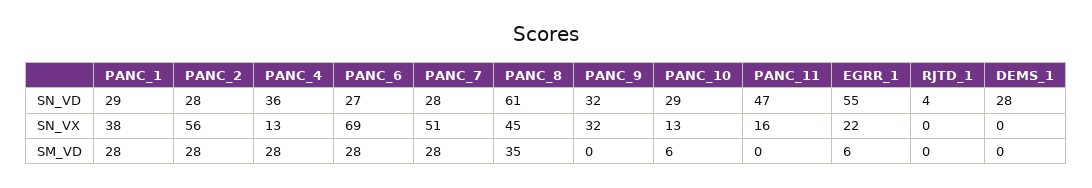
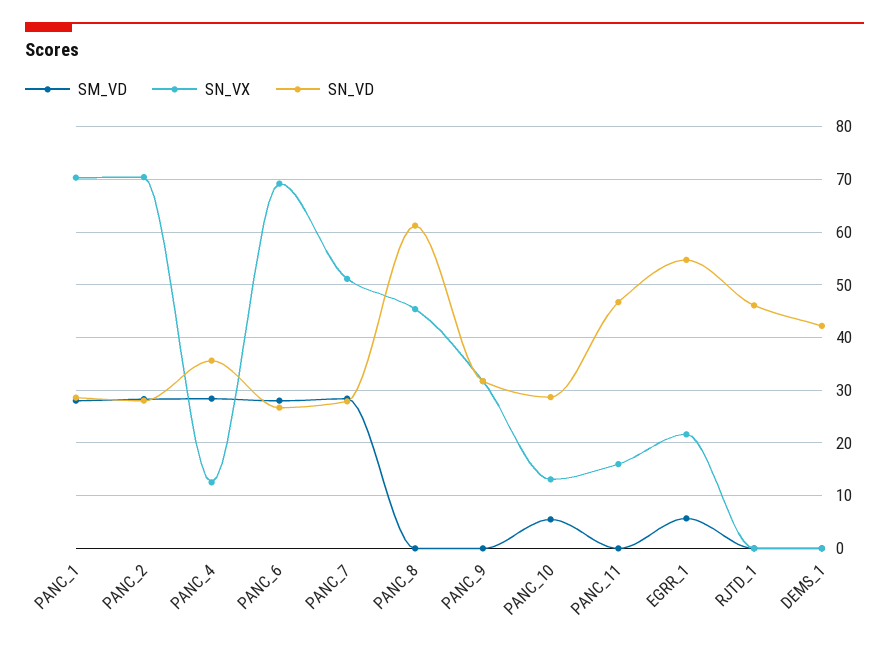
  {
    "SN_VD": {
      "PANC_1": 29,
      "PANC_2": 28,
      "PANC_4": 36,
      "PANC_6": 27,
      "PANC_7": 28,
      "PANC_8": 61,
      "PANC_9": 32,
      "PANC_10": 29,
      "PANC_11": 47,
      "EGRR_1": 55,
-     "RJTD_1": 4,
+     "RJTD_1": 46,
-     "DEMS_1": 28
+     "DEMS_1": 42
    },
    "SN_VX": {
-     "PANC_1": 38,
+     "PANC_1": 70,
-     "PANC_2": 56,
+     "PANC_2": 70,
      "PANC_4": 13,
      "PANC_6": 69,
      "PANC_7": 51,
      "PANC_8": 45,
      "PANC_9": 32,
      "PANC_10": 13,
      "PANC_11": 16,
      "EGRR_1": 22,
      "RJTD_1": 0,
      "DEMS_1": 0
    },
    "SM_VD": {
      "PANC_1": 28,
      "PANC_2": 28,
      "PANC_4": 28,
      "PANC_6": 28,
      "PANC_7": 28,
-     "PANC_8": 35,
+     "PANC_8": 0,
      "PANC_9": 0,
      "PANC_10": 6,
      "PANC_11": 0,
      "EGRR_1": 6,
      "RJTD_1": 0,
      "DEMS_1": 0
    }
  }

